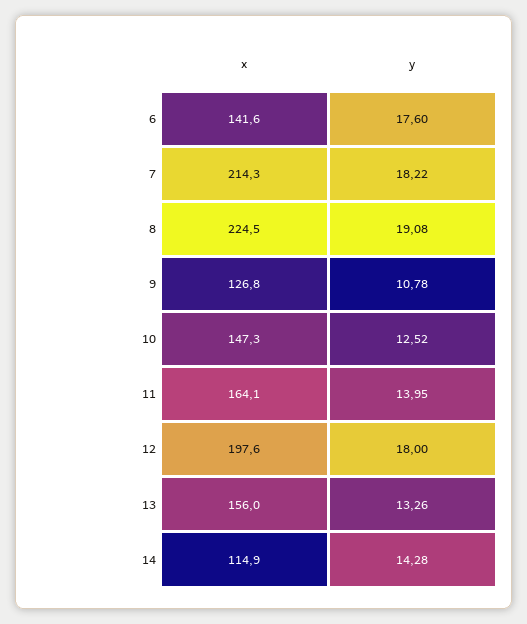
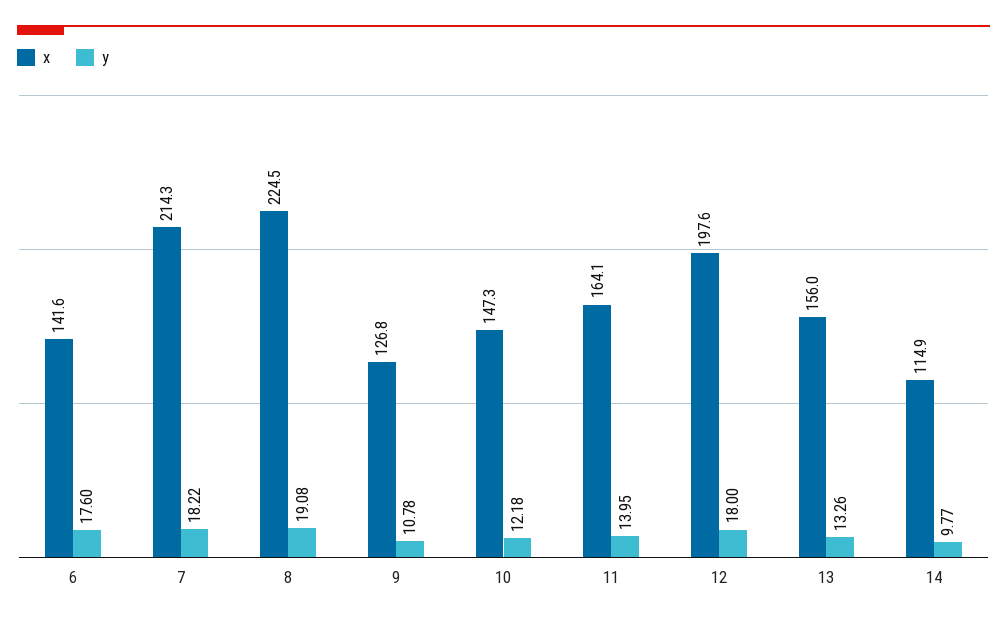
  {
    "x": {
      "6": 141.6,
      "7": 214.3,
      "8": 224.5,
      "9": 126.8,
      "10": 147.3,
      "11": 164.1,
      "12": 197.6,
      "13": 156,
      "14": 114.9
    },
    "y": {
      "6": 17.6,
      "7": 18.22,
      "8": 19.08,
      "9": 10.78,
-     "10": 12.52,
+     "10": 12.18,
      "11": 13.95,
      "12": 18,
      "13": 13.26,
-     "14": 14.28
+     "14": 9.77
    }
  }

